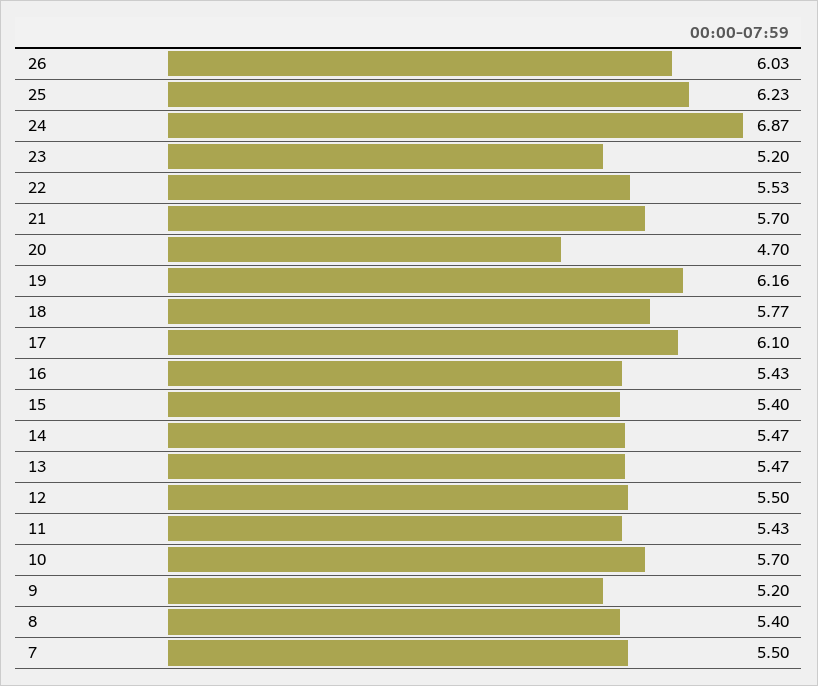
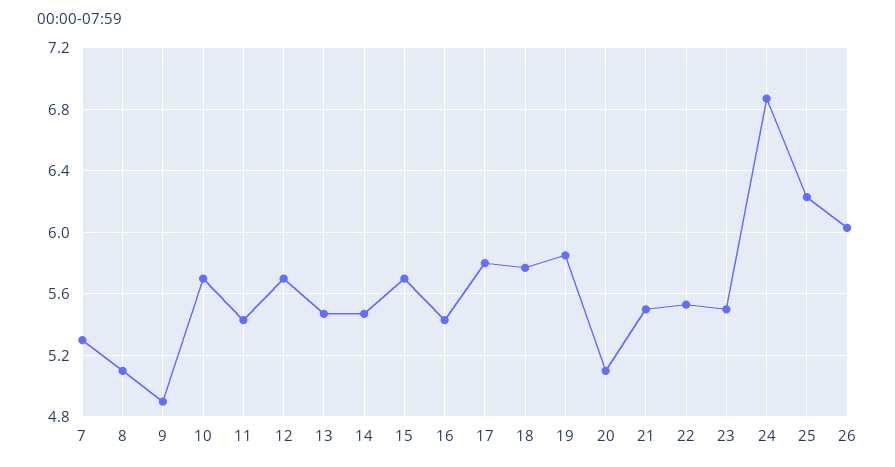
  {
    "26": 6.03,
    "25": 6.23,
    "24": 6.87,
-   "23": 5.2,
+   "23": 5.5,
    "22": 5.53,
-   "21": 5.7,
+   "21": 5.5,
-   "20": 4.7,
+   "20": 5.1,
-   "19": 6.16,
+   "19": 5.85,
    "18": 5.77,
-   "17": 6.1,
+   "17": 5.8,
    "16": 5.43,
-   "15": 5.4,
+   "15": 5.7,
    "14": 5.47,
    "13": 5.47,
-   "12": 5.5,
+   "12": 5.7,
    "11": 5.43,
    "10": 5.7,
-   "9": 5.2,
+   "9": 4.9,
-   "8": 5.4,
+   "8": 5.1,
-   "7": 5.5
+   "7": 5.3
  }

